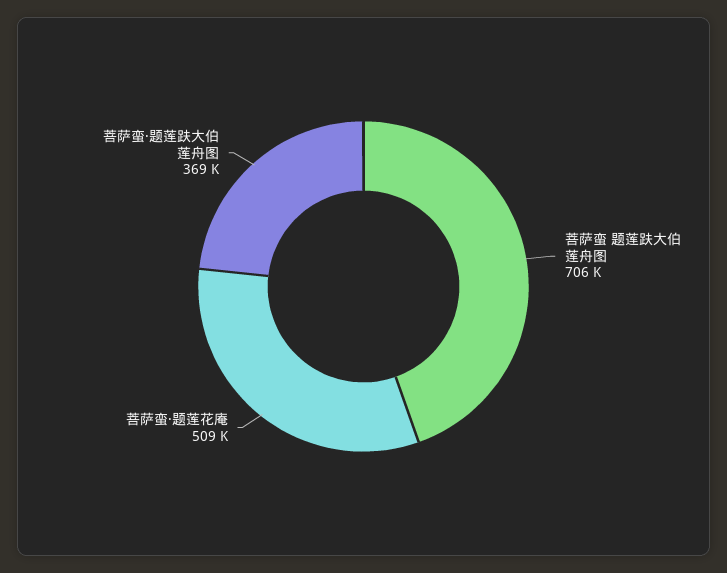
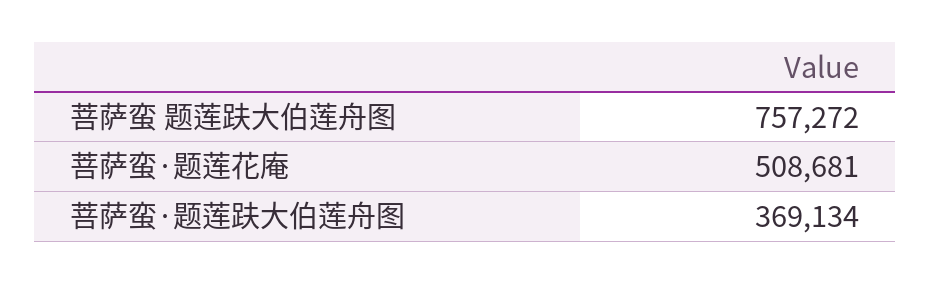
  {
-   "菩萨蛮 题莲趺大伯莲舟图": 706000,
+   "菩萨蛮 题莲趺大伯莲舟图": 757272,
    "菩萨蛮·题莲花庵": 508681,
    "菩萨蛮·题莲趺大伯莲舟图": 369134
  }

